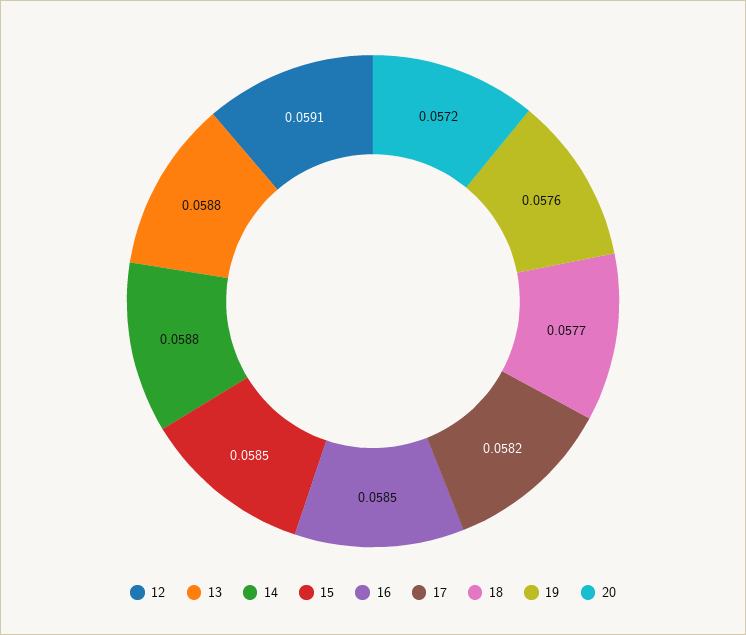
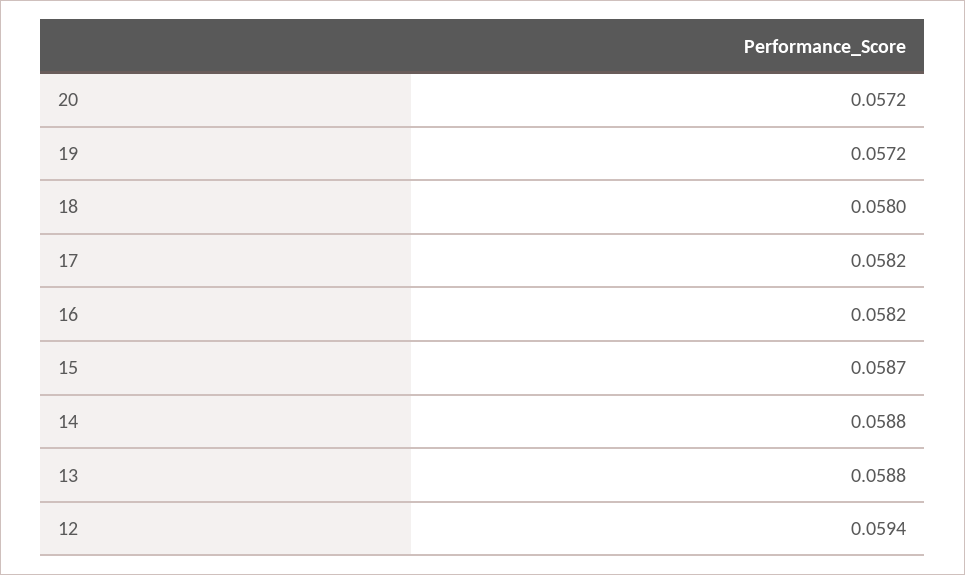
  {
-   "12": 0.0591,
+   "12": 0.0594,
    "13": 0.0588,
    "14": 0.0588,
-   "15": 0.0585,
+   "15": 0.0587,
-   "16": 0.0585,
+   "16": 0.0582,
    "17": 0.0582,
-   "18": 0.0577,
+   "18": 0.058,
-   "19": 0.0576,
+   "19": 0.0572,
    "20": 0.0572
  }

